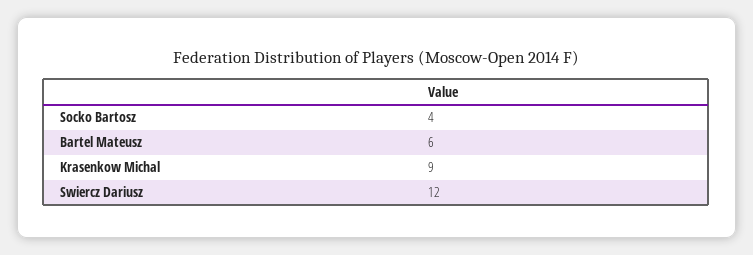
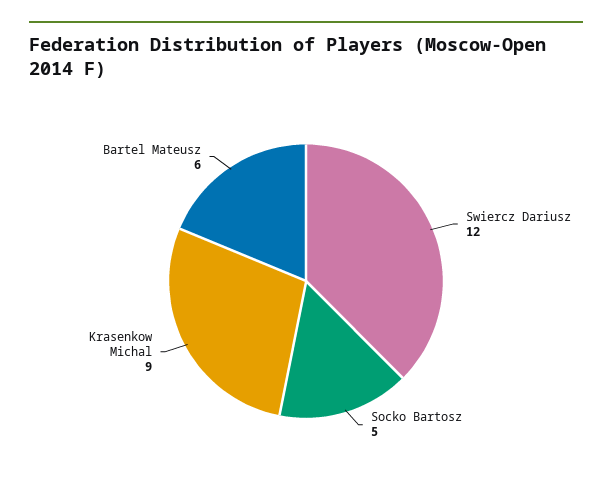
  {
-   "Socko Bartosz": 4,
+   "Socko Bartosz": 5,
    "Bartel Mateusz": 6,
    "Krasenkow Michal": 9,
    "Swiercz Dariusz": 12
  }

